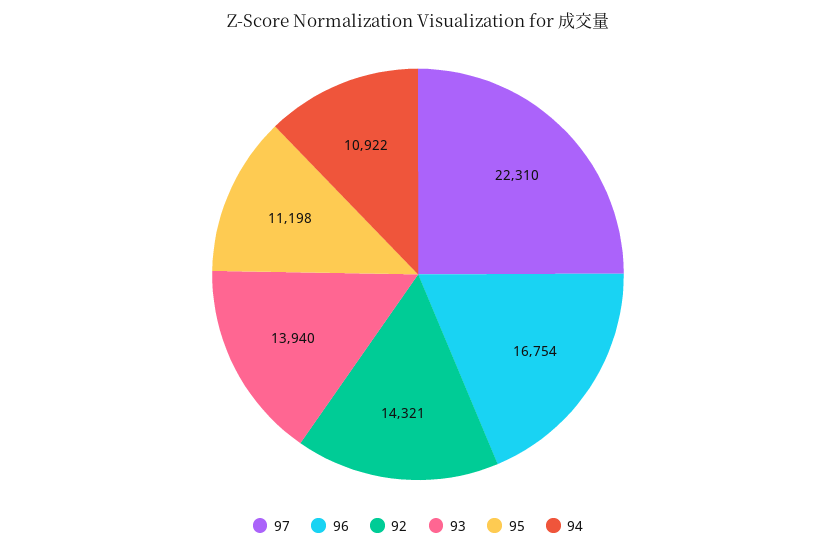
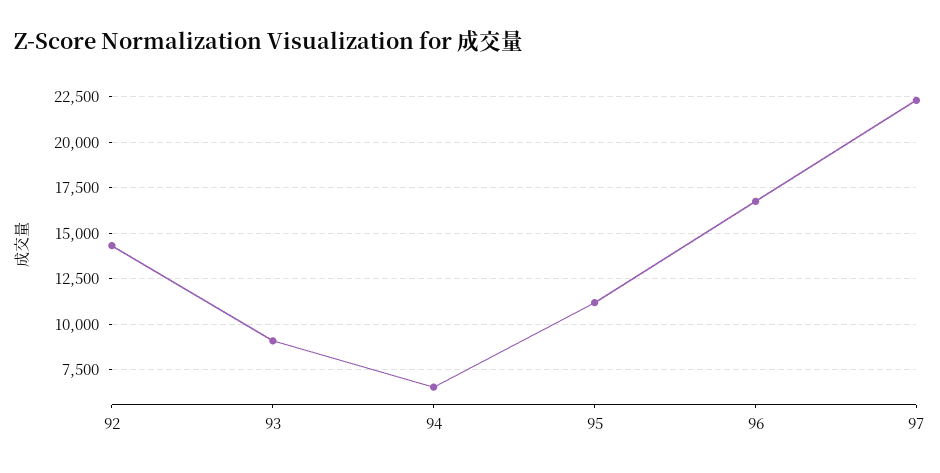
  {
    "97": 22310,
    "96": 16754,
    "92": 14321,
-   "93": 13940,
+   "93": 9000,
    "95": 11198,
-   "94": 10922
+   "94": 6500
  }

